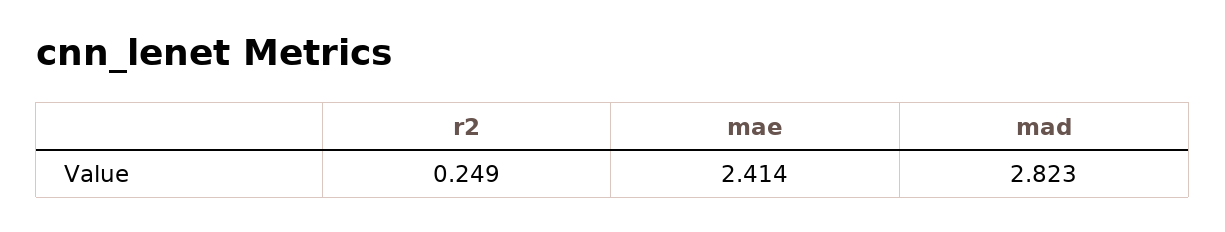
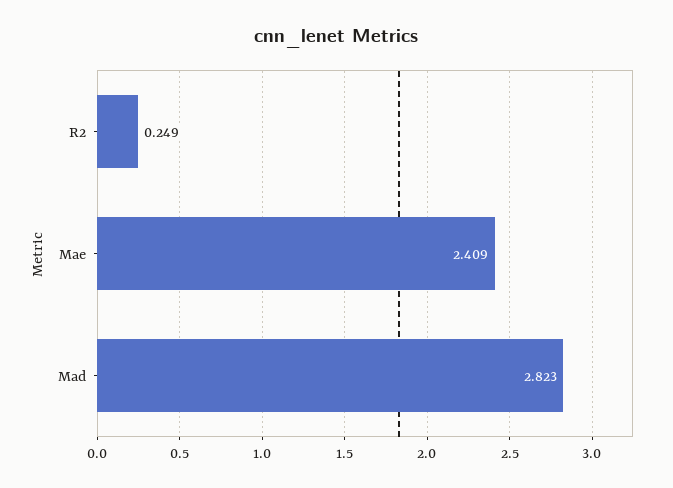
  {
    "r2": 0.249,
-   "mae": 2.414,
+   "mae": 2.409,
    "mad": 2.823
  }

